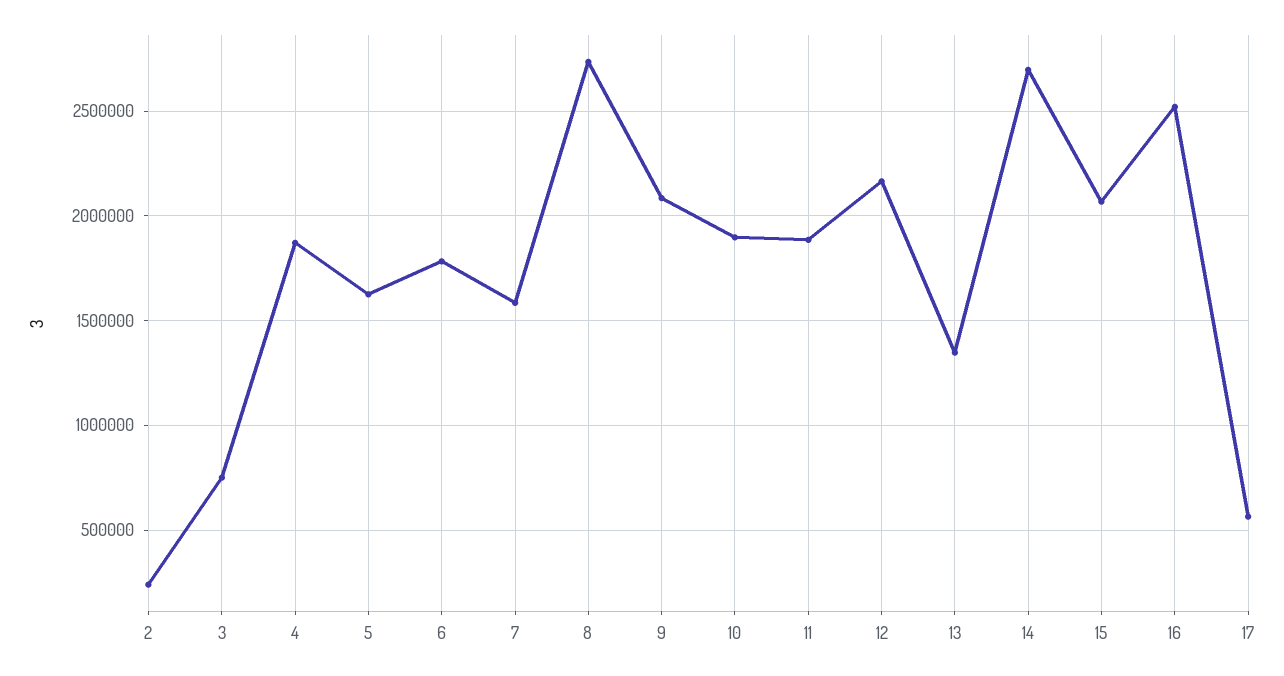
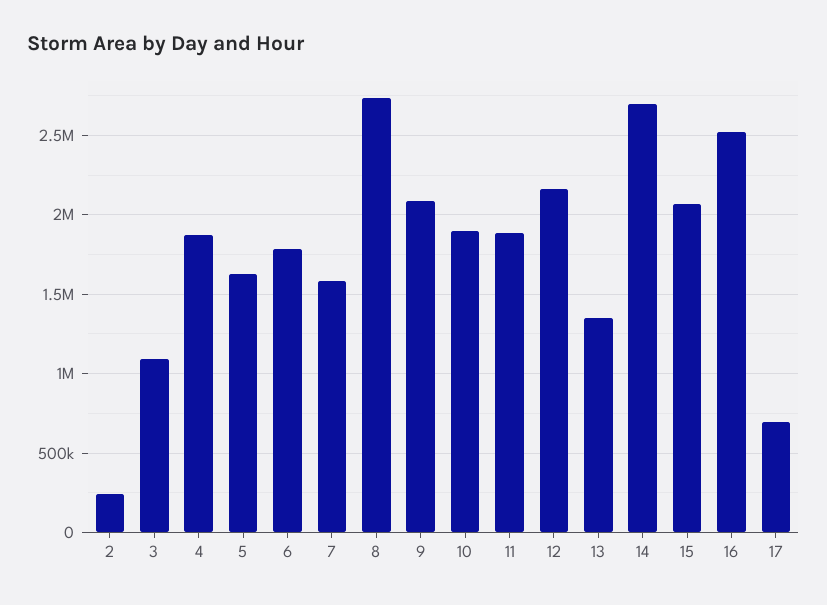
  {
    "2": 250000,
-   "3": 750000,
+   "3": 1100000,
    "4": 1850000,
    "5": 1650000,
    "6": 1800000,
    "7": 1600000,
    "8": 2750000,
    "9": 2100000,
    "10": 1900000,
    "11": 1900000,
    "12": 2150000,
    "13": 1350000,
    "14": 2700000,
    "15": 2050000,
    "16": 2500000,
-   "17": 550000
+   "17": 700000
  }

